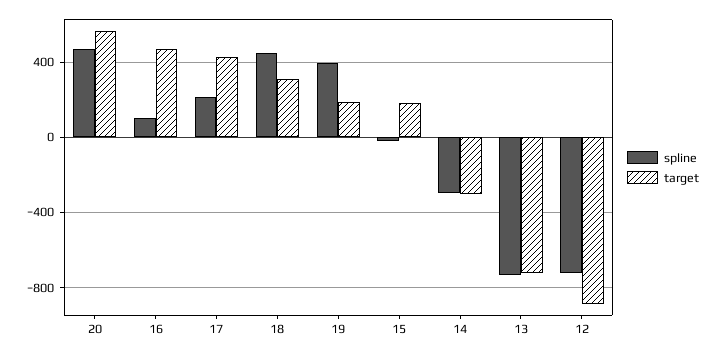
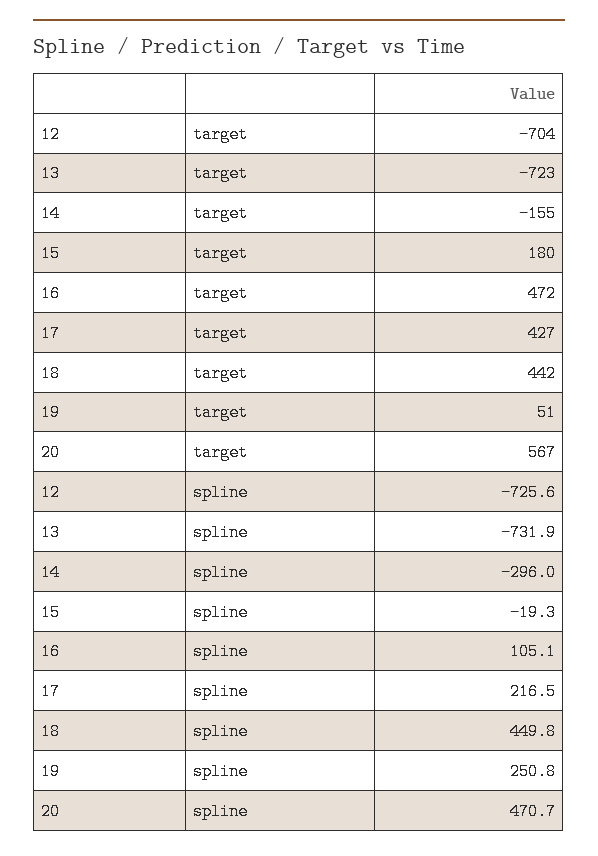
  {
    "spline": {
      "20": 470.7,
      "16": 105.1,
      "17": 216.5,
      "18": 449.8,
-     "19": 400,
+     "19": 250.8,
      "15": -19.3,
      "14": -296,
      "13": -731.9,
      "12": -725.6
    },
    "target": {
      "20": 567,
      "16": 472,
      "17": 427,
-     "18": 300,
+     "18": 442,
-     "19": 200,
+     "19": 51,
      "15": 180,
-     "14": -300,
+     "14": -155,
      "13": -723,
-     "12": -900
+     "12": -704
    }
  }

